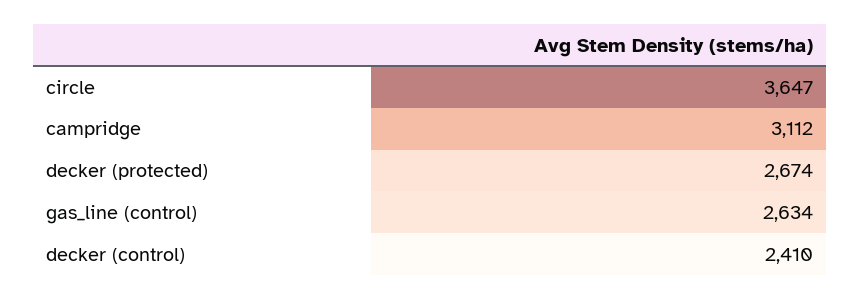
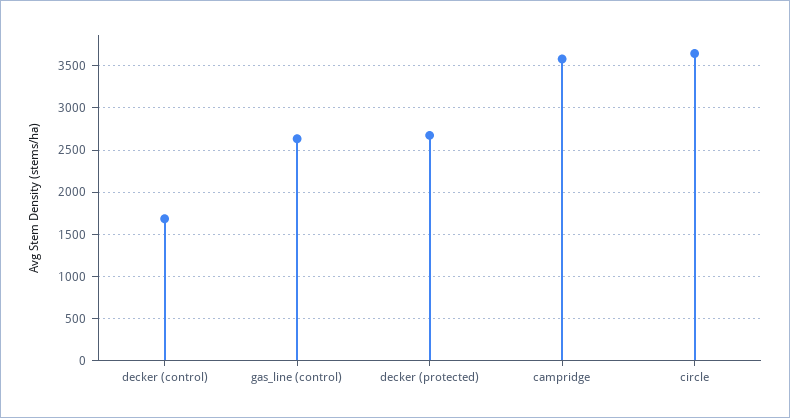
  {
    "circle": 3647,
-   "campridge": 3112,
+   "campridge": 3600,
    "decker (protected)": 2674,
    "gas_line (control)": 2634,
-   "decker (control)": 2410
+   "decker (control)": 1700
  }

